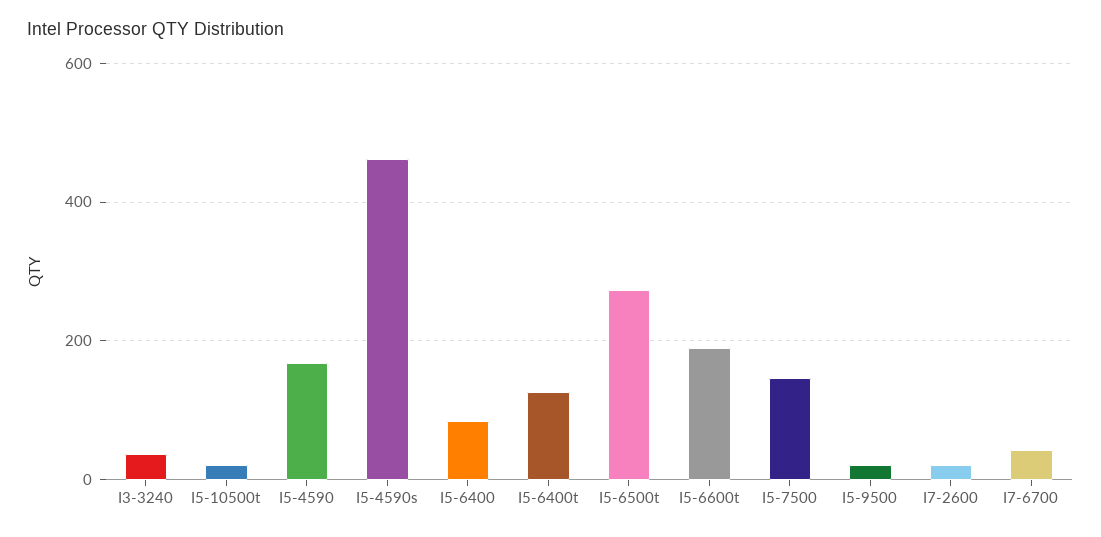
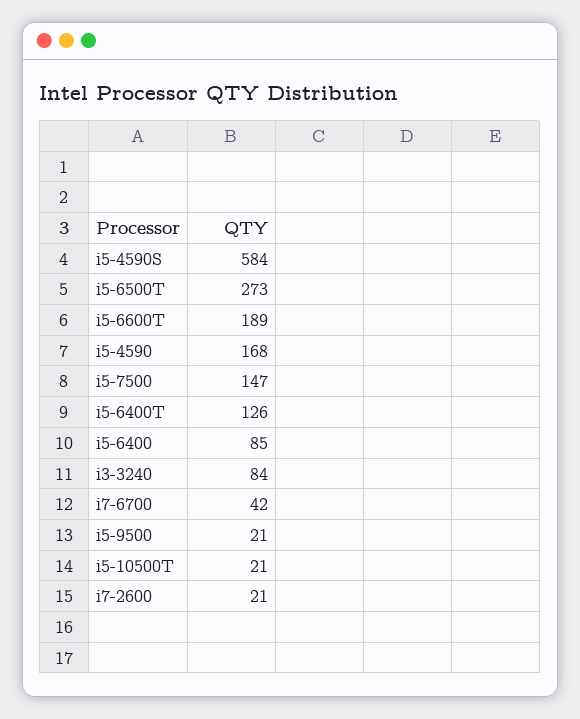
  {
-   "I3-3240": 40,
+   "I3-3240": 84,
    "I5-10500t": 21,
    "I5-4590": 168,
-   "I5-4590s": 460,
+   "I5-4590s": 584,
    "I5-6400": 85,
    "I5-6400t": 126,
    "I5-6500t": 273,
    "I5-6600t": 189,
    "I5-7500": 147,
    "I5-9500": 21,
    "I7-2600": 21,
    "I7-6700": 42
  }

